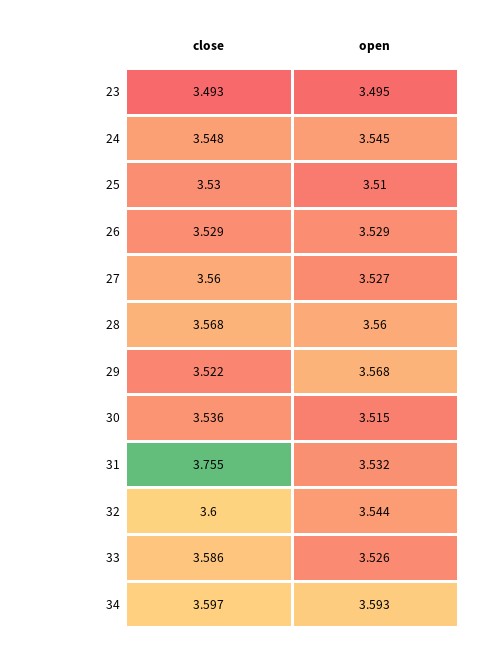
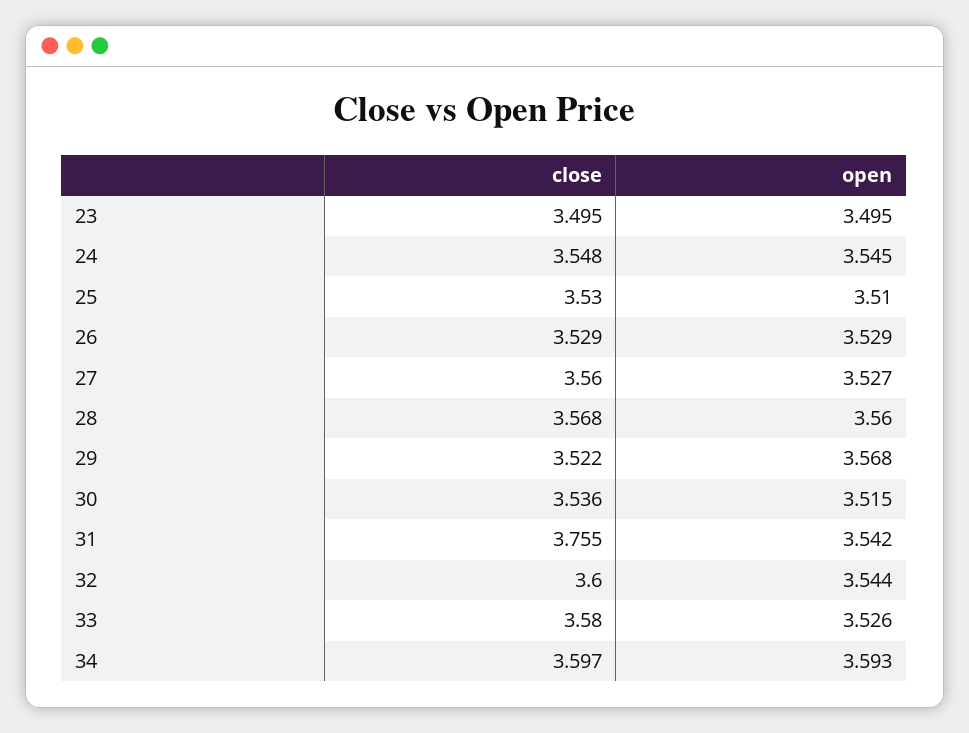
  {
    "close": {
-     "23": 3.493,
+     "23": 3.495,
      "24": 3.548,
      "25": 3.53,
      "26": 3.529,
      "27": 3.56,
      "28": 3.568,
      "29": 3.522,
      "30": 3.536,
      "31": 3.755,
      "32": 3.6,
-     "33": 3.586,
+     "33": 3.58,
      "34": 3.597
    },
    "open": {
      "23": 3.495,
      "24": 3.545,
      "25": 3.51,
      "26": 3.529,
      "27": 3.527,
      "28": 3.56,
      "29": 3.568,
      "30": 3.515,
-     "31": 3.532,
+     "31": 3.542,
      "32": 3.544,
      "33": 3.526,
      "34": 3.593
    }
  }

